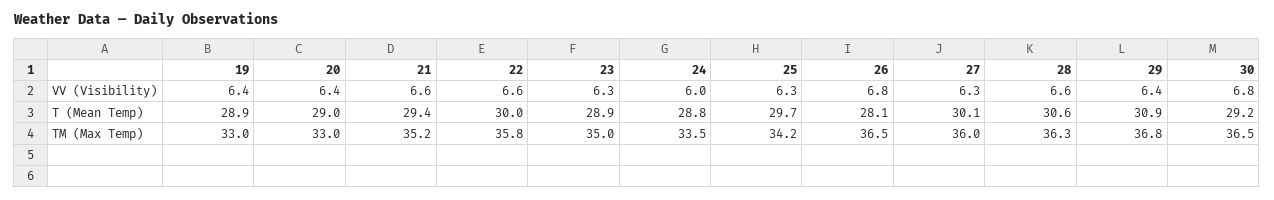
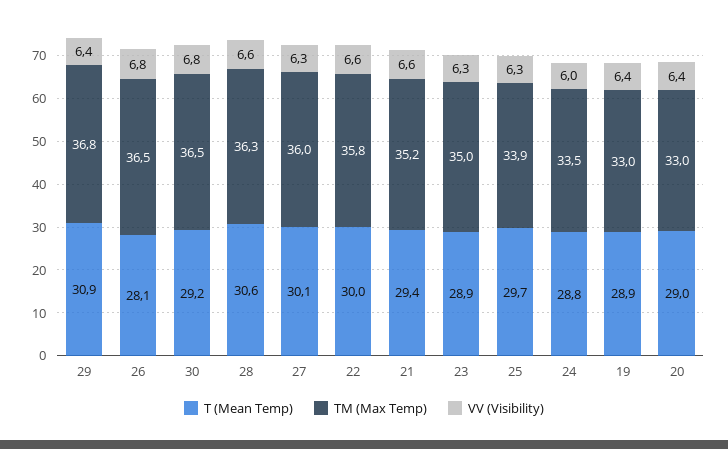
  {
    "VV (Visibility)": {
      "19": 6.4,
      "20": 6.4,
      "21": 6.6,
      "22": 6.6,
      "23": 6.3,
      "24": 6,
      "25": 6.3,
      "26": 6.8,
      "27": 6.3,
      "28": 6.6,
      "29": 6.4,
      "30": 6.8
    },
    "T (Mean Temp)": {
      "19": 28.9,
      "20": 29,
      "21": 29.4,
      "22": 30,
      "23": 28.9,
      "24": 28.8,
      "25": 29.7,
      "26": 28.1,
      "27": 30.1,
      "28": 30.6,
      "29": 30.9,
      "30": 29.2
    },
    "TM (Max Temp)": {
      "19": 33,
      "20": 33,
      "21": 35.2,
      "22": 35.8,
      "23": 35,
      "24": 33.5,
-     "25": 34.2,
+     "25": 33.9,
      "26": 36.5,
      "27": 36,
      "28": 36.3,
      "29": 36.8,
      "30": 36.5
    }
  }

